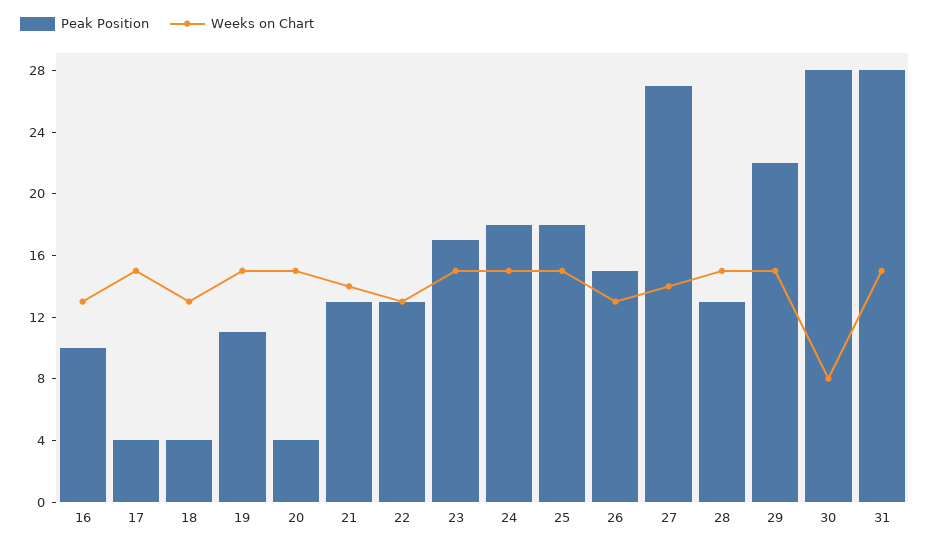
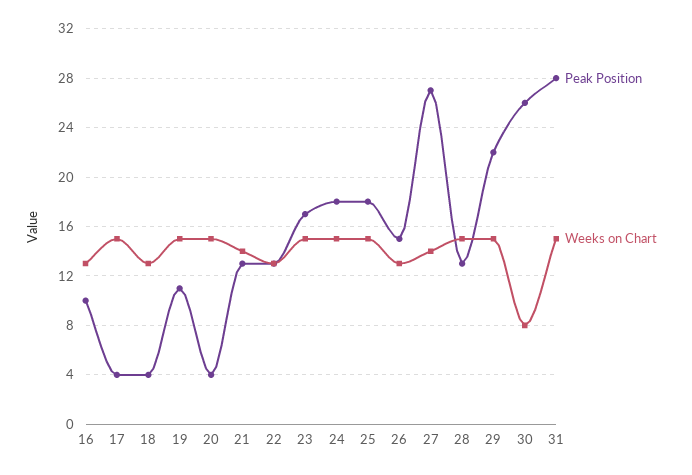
  {
    "Peak Position": {
      "16": 10,
      "17": 4,
      "18": 4,
      "19": 11,
      "20": 4,
      "21": 13,
      "22": 13,
      "23": 17,
      "24": 18,
      "25": 18,
      "26": 15,
      "27": 27,
      "28": 13,
      "29": 22,
-     "30": 28,
+     "30": 26,
      "31": 28
    },
    "Weeks on Chart": {
      "16": 13,
      "17": 15,
      "18": 13,
      "19": 15,
      "20": 15,
      "21": 14,
      "22": 13,
      "23": 15,
      "24": 15,
      "25": 15,
      "26": 13,
      "27": 14,
      "28": 15,
      "29": 15,
      "30": 8,
      "31": 15
    }
  }

